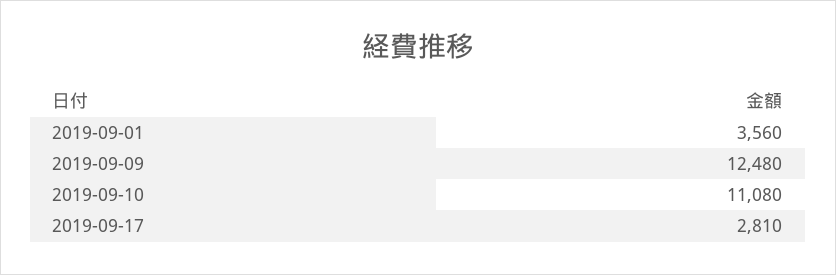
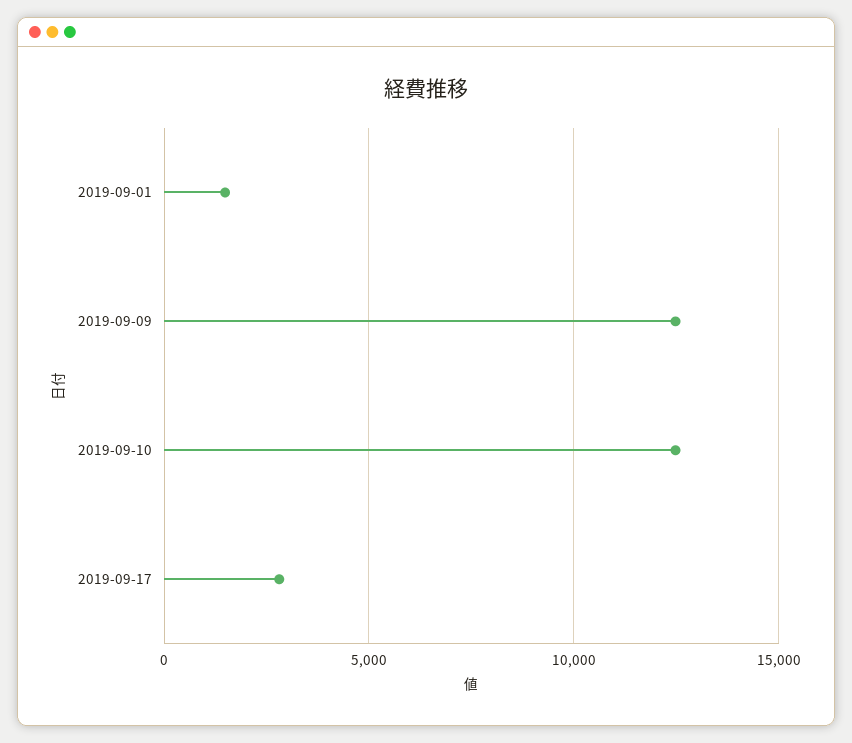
  {
-   "2019-09-01": 3560,
+   "2019-09-01": 1500,
    "2019-09-09": 12480,
-   "2019-09-10": 11080,
+   "2019-09-10": 12500,
    "2019-09-17": 2810
  }

